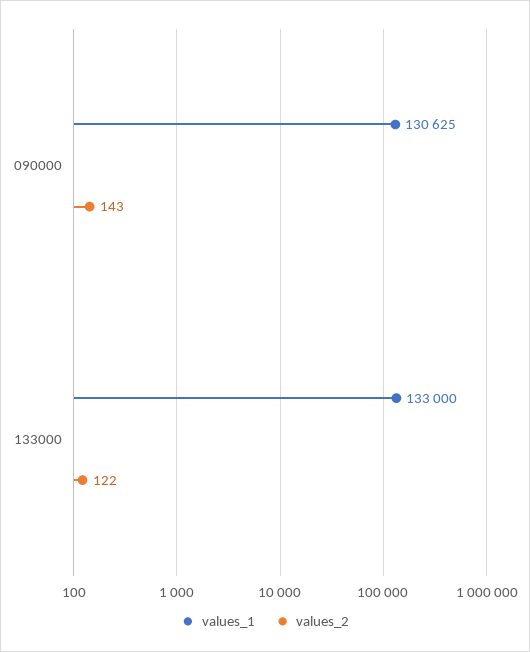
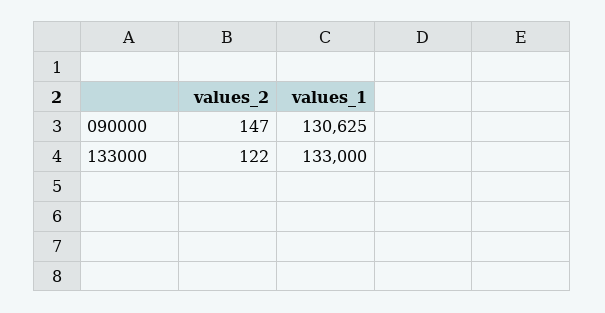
  {
    "values_1": {
      "090000": 130625,
      "133000": 133000
    },
    "values_2": {
-     "090000": 143,
+     "090000": 147,
      "133000": 122
    }
  }

